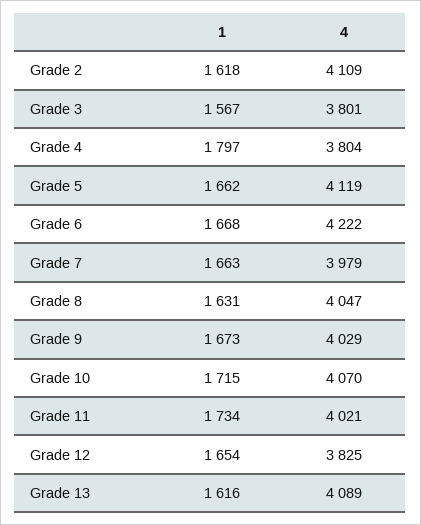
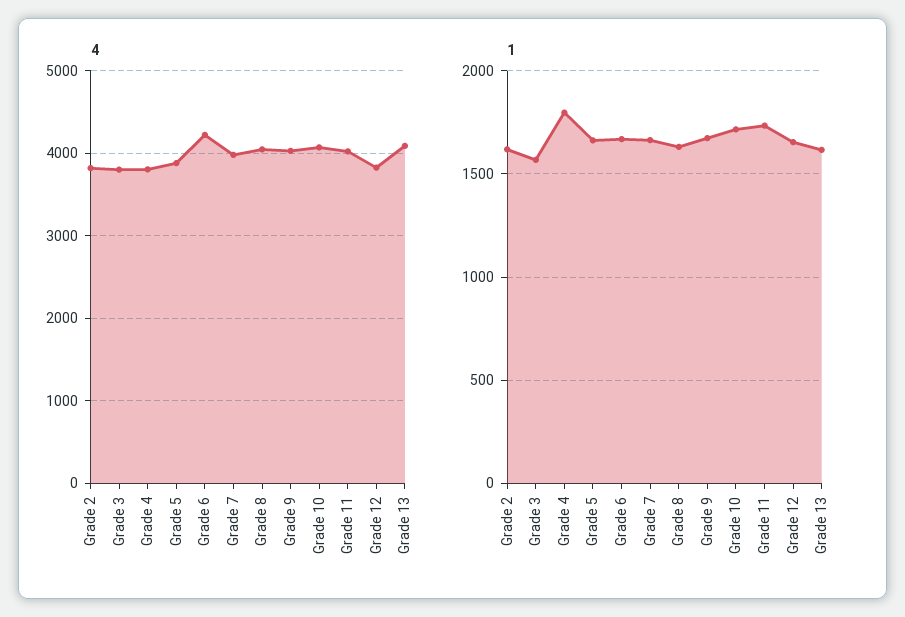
  {
    "1": {
      "Grade 2": 1618,
      "Grade 3": 1567,
      "Grade 4": 1797,
      "Grade 5": 1662,
      "Grade 6": 1668,
      "Grade 7": 1663,
      "Grade 8": 1631,
      "Grade 9": 1673,
      "Grade 10": 1715,
      "Grade 11": 1734,
      "Grade 12": 1654,
      "Grade 13": 1616
    },
    "4": {
-     "Grade 2": 4109,
+     "Grade 2": 3800,
      "Grade 3": 3801,
      "Grade 4": 3804,
-     "Grade 5": 4119,
+     "Grade 5": 3900,
      "Grade 6": 4222,
      "Grade 7": 3979,
      "Grade 8": 4047,
      "Grade 9": 4029,
      "Grade 10": 4070,
      "Grade 11": 4021,
      "Grade 12": 3825,
      "Grade 13": 4089
    }
  }

